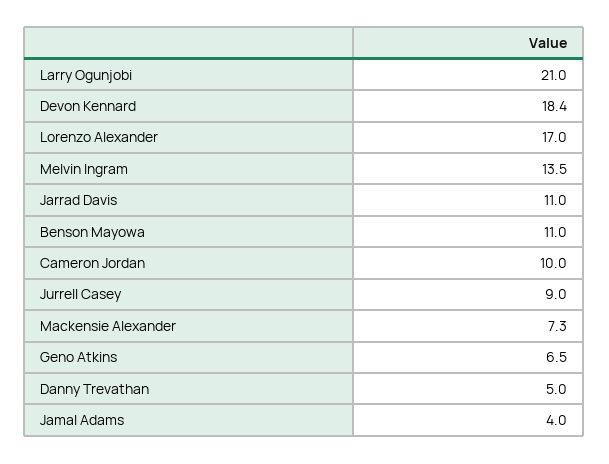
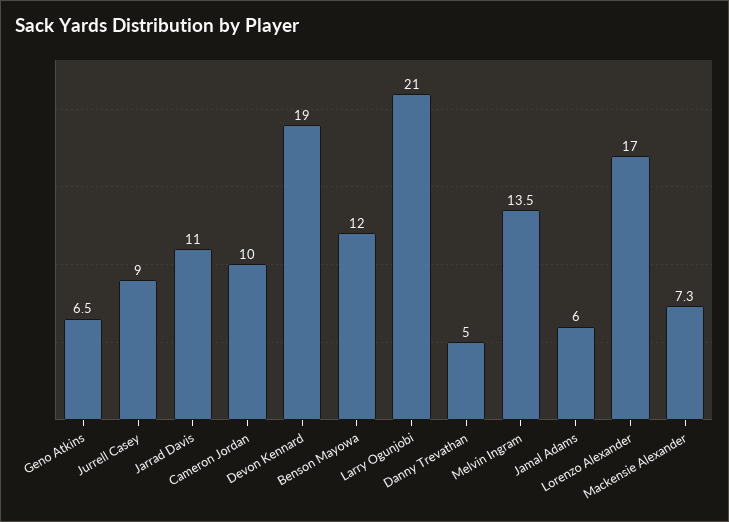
  {
    "Larry Ogunjobi": 21,
-   "Devon Kennard": 18.4,
+   "Devon Kennard": 19,
    "Lorenzo Alexander": 17,
    "Melvin Ingram": 13.5,
    "Jarrad Davis": 11,
-   "Benson Mayowa": 11,
+   "Benson Mayowa": 12,
    "Cameron Jordan": 10,
    "Jurrell Casey": 9,
    "Mackensie Alexander": 7.3,
    "Geno Atkins": 6.5,
    "Danny Trevathan": 5,
-   "Jamal Adams": 4
+   "Jamal Adams": 6
  }

